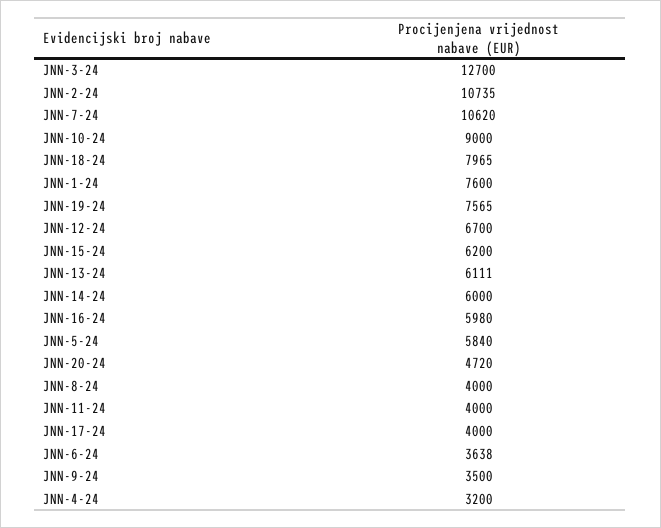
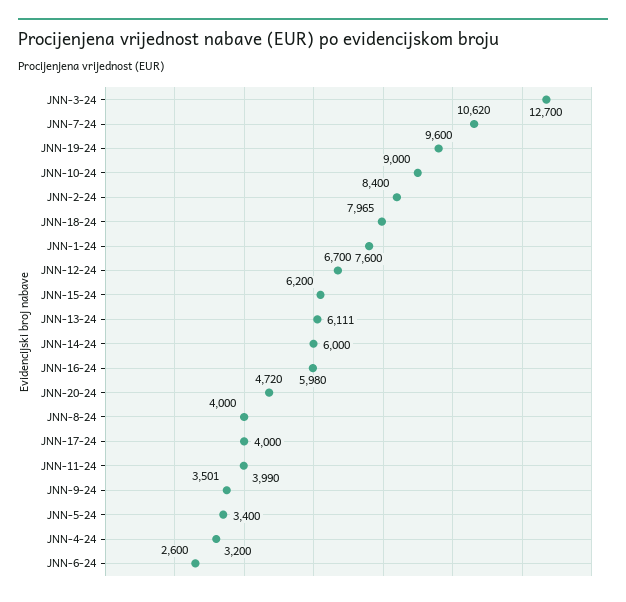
  {
    "JNN-3-24": 12700,
-   "JNN-2-24": 10735,
+   "JNN-2-24": 8400,
    "JNN-7-24": 10620,
    "JNN-10-24": 9000,
    "JNN-18-24": 7965,
    "JNN-1-24": 7600,
-   "JNN-19-24": 7565,
+   "JNN-19-24": 9600,
    "JNN-12-24": 6700,
    "JNN-15-24": 6200,
    "JNN-13-24": 6111,
    "JNN-14-24": 6000,
    "JNN-16-24": 5980,
-   "JNN-5-24": 5840,
+   "JNN-5-24": 3400,
    "JNN-20-24": 4720,
    "JNN-8-24": 4000,
-   "JNN-11-24": 4000,
+   "JNN-11-24": 3990,
    "JNN-17-24": 4000,
-   "JNN-6-24": 3638,
+   "JNN-6-24": 2600,
-   "JNN-9-24": 3500,
+   "JNN-9-24": 3501,
    "JNN-4-24": 3200
  }

